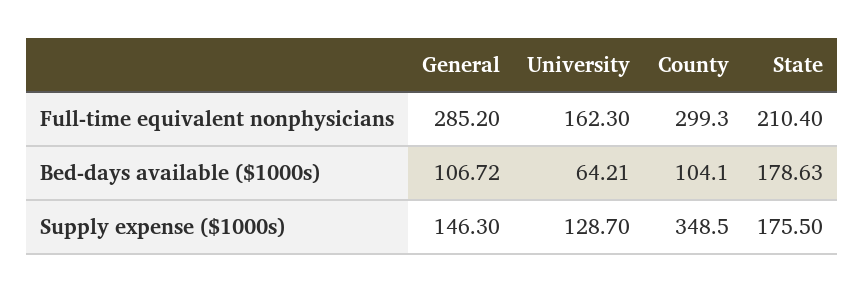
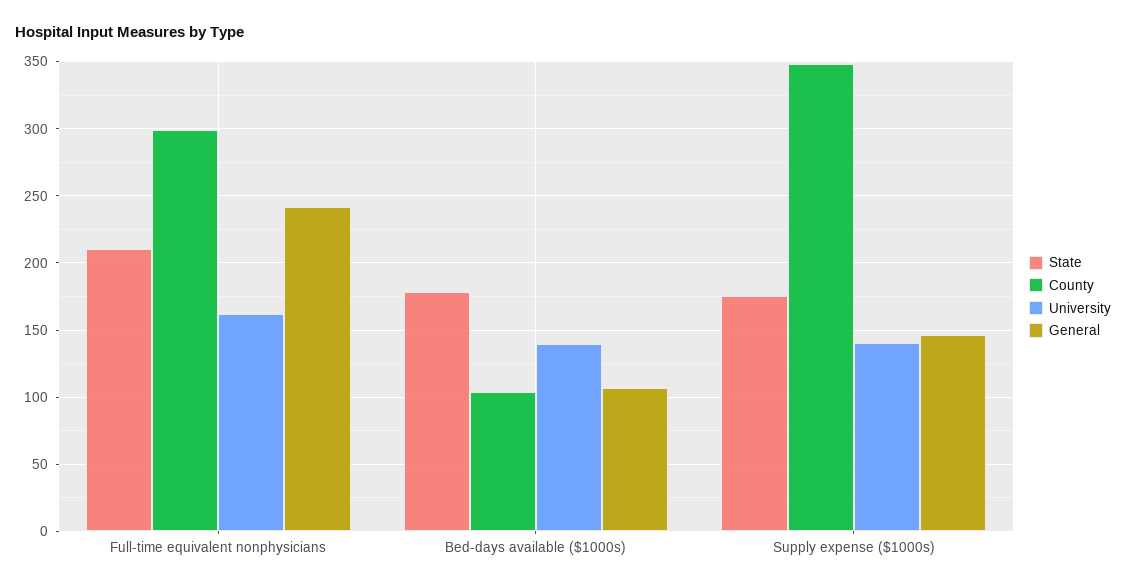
  {
    "General": {
-     "Full-time equivalent nonphysicians": 285.2,
+     "Full-time equivalent nonphysicians": 240,
      "Bed-days available ($1000s)": 106.72,
      "Supply expense ($1000s)": 146.3
    },
    "University": {
      "Full-time equivalent nonphysicians": 162.3,
-     "Bed-days available ($1000s)": 64.21,
+     "Bed-days available ($1000s)": 140,
-     "Supply expense ($1000s)": 128.7
+     "Supply expense ($1000s)": 140
    },
    "County": {
      "Full-time equivalent nonphysicians": 299.3,
      "Bed-days available ($1000s)": 104.1,
      "Supply expense ($1000s)": 348.5
    },
    "State": {
      "Full-time equivalent nonphysicians": 210.4,
      "Bed-days available ($1000s)": 178.63,
      "Supply expense ($1000s)": 175.5
    }
  }

